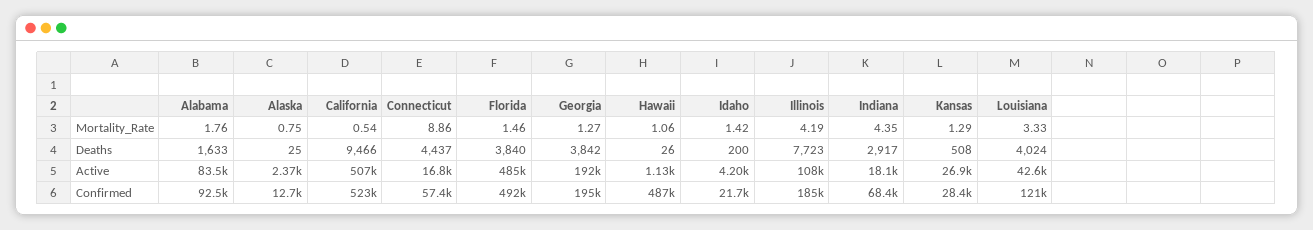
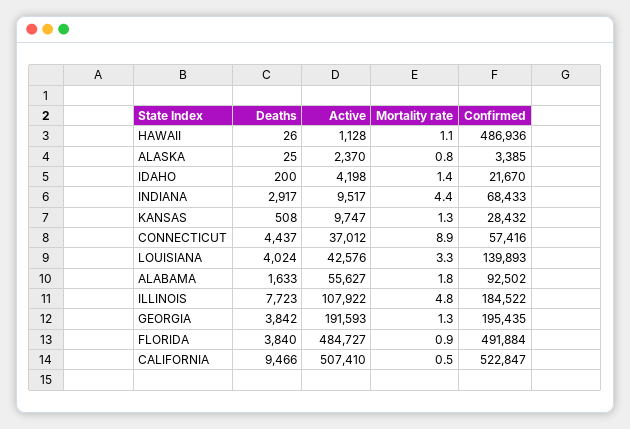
  {
    "Alabama": {
      "Mortality_Rate": 1.76,
      "Deaths": 1633,
-     "Active": 83500,
+     "Active": 55627,
      "Confirmed": 92502
    },
    "Alaska": {
      "Mortality_Rate": 0.75,
      "Deaths": 25,
      "Active": 2370,
-     "Confirmed": 12700
+     "Confirmed": 3385
    },
    "California": {
      "Mortality_Rate": 0.54,
      "Deaths": 9466,
      "Active": 507410,
      "Confirmed": 522847
    },
    "Connecticut": {
      "Mortality_Rate": 8.86,
      "Deaths": 4437,
-     "Active": 16800,
+     "Active": 37012,
      "Confirmed": 57416
    },
    "Florida": {
-     "Mortality_Rate": 1.46,
+     "Mortality_Rate": 0.9,
      "Deaths": 3840,
      "Active": 484727,
      "Confirmed": 491884
    },
    "Georgia": {
      "Mortality_Rate": 1.27,
      "Deaths": 3842,
      "Active": 191593,
      "Confirmed": 195435
    },
    "Hawaii": {
      "Mortality_Rate": 1.06,
      "Deaths": 26,
      "Active": 1128,
      "Confirmed": 486936
    },
    "Idaho": {
      "Mortality_Rate": 1.42,
      "Deaths": 200,
      "Active": 4198,
      "Confirmed": 21670
    },
    "Illinois": {
-     "Mortality_Rate": 4.19,
+     "Mortality_Rate": 4.8,
      "Deaths": 7723,
      "Active": 107922,
      "Confirmed": 184522
    },
    "Indiana": {
      "Mortality_Rate": 4.35,
      "Deaths": 2917,
-     "Active": 18100,
+     "Active": 9517,
      "Confirmed": 68433
    },
    "Kansas": {
      "Mortality_Rate": 1.29,
      "Deaths": 508,
-     "Active": 26900,
+     "Active": 9747,
      "Confirmed": 28432
    },
    "Louisiana": {
      "Mortality_Rate": 3.33,
      "Deaths": 4024,
      "Active": 42576,
-     "Confirmed": 121000
+     "Confirmed": 139893
    }
  }

